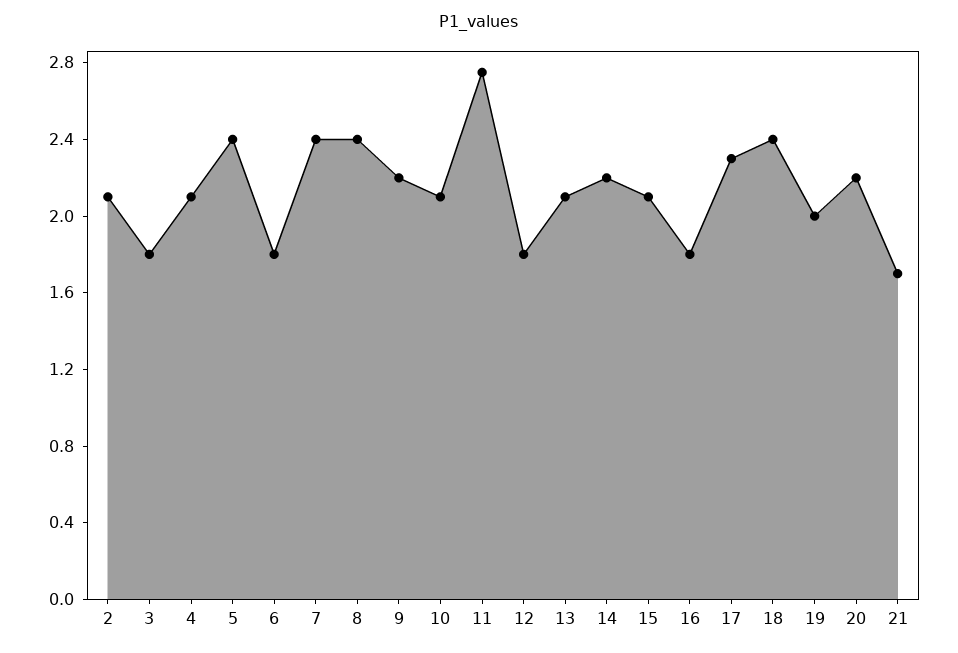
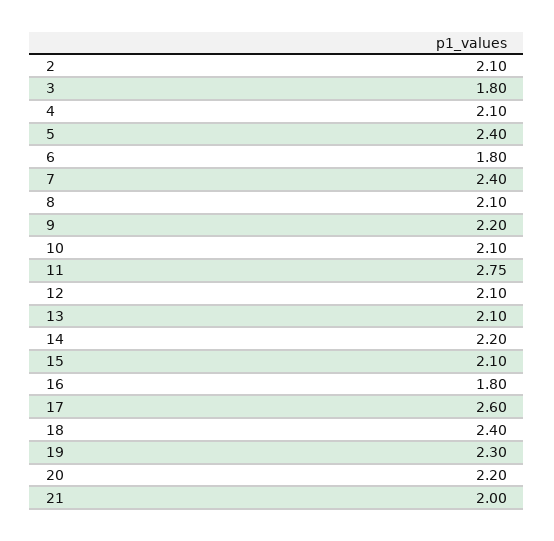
  {
    "2": 2.1,
    "3": 1.8,
    "4": 2.1,
    "5": 2.4,
    "6": 1.8,
    "7": 2.4,
-   "8": 2.4,
+   "8": 2.1,
    "9": 2.2,
    "10": 2.1,
    "11": 2.75,
-   "12": 1.8,
+   "12": 2.1,
    "13": 2.1,
    "14": 2.2,
    "15": 2.1,
    "16": 1.8,
-   "17": 2.3,
+   "17": 2.6,
    "18": 2.4,
-   "19": 2,
+   "19": 2.3,
    "20": 2.2,
-   "21": 1.7
+   "21": 2
  }

